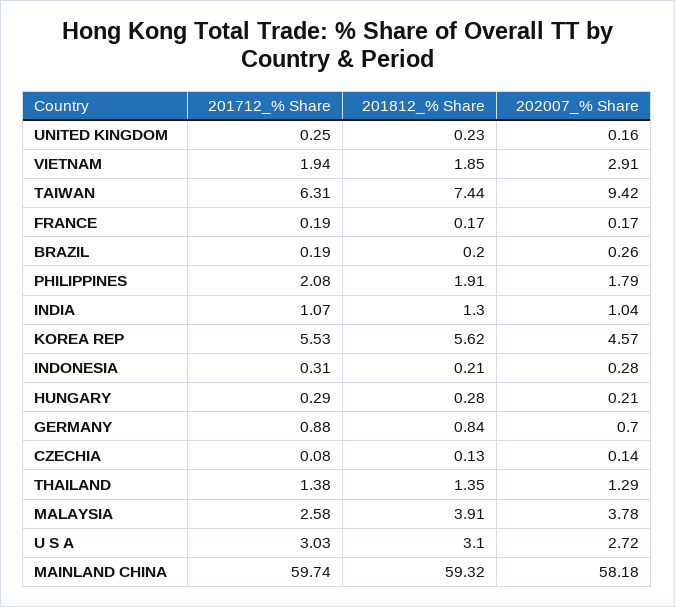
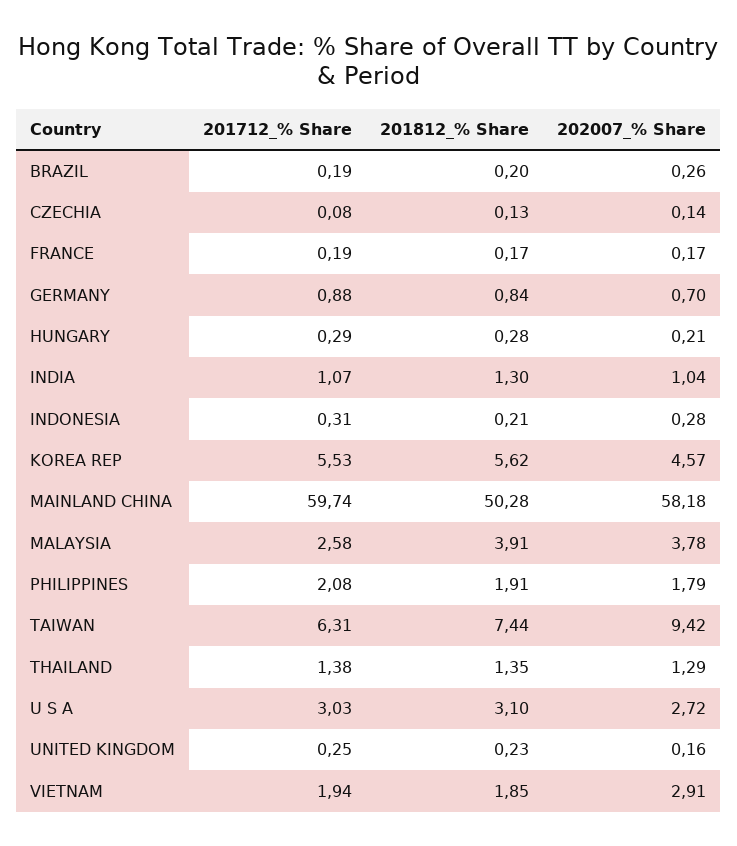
  {
    "201712_% Share": {
      "UNITED KINGDOM": 0.25,
      "VIETNAM": 1.94,
      "TAIWAN": 6.31,
      "FRANCE": 0.19,
      "BRAZIL": 0.19,
      "PHILIPPINES": 2.08,
      "INDIA": 1.07,
      "KOREA REP": 5.53,
      "INDONESIA": 0.31,
      "HUNGARY": 0.29,
      "GERMANY": 0.88,
      "CZECHIA": 0.08,
      "THAILAND": 1.38,
      "MALAYSIA": 2.58,
      "U S A": 3.03,
      "MAINLAND CHINA": 59.74
    },
    "201812_% Share": {
      "UNITED KINGDOM": 0.23,
      "VIETNAM": 1.85,
      "TAIWAN": 7.44,
      "FRANCE": 0.17,
      "BRAZIL": 0.2,
      "PHILIPPINES": 1.91,
      "INDIA": 1.3,
      "KOREA REP": 5.62,
      "INDONESIA": 0.21,
      "HUNGARY": 0.28,
      "GERMANY": 0.84,
      "CZECHIA": 0.13,
      "THAILAND": 1.35,
      "MALAYSIA": 3.91,
      "U S A": 3.1,
-     "MAINLAND CHINA": 59.32
+     "MAINLAND CHINA": 50.28
    },
    "202007_% Share": {
      "UNITED KINGDOM": 0.16,
      "VIETNAM": 2.91,
      "TAIWAN": 9.42,
      "FRANCE": 0.17,
      "BRAZIL": 0.26,
      "PHILIPPINES": 1.79,
      "INDIA": 1.04,
      "KOREA REP": 4.57,
      "INDONESIA": 0.28,
      "HUNGARY": 0.21,
      "GERMANY": 0.7,
      "CZECHIA": 0.14,
      "THAILAND": 1.29,
      "MALAYSIA": 3.78,
      "U S A": 2.72,
      "MAINLAND CHINA": 58.18
    }
  }

